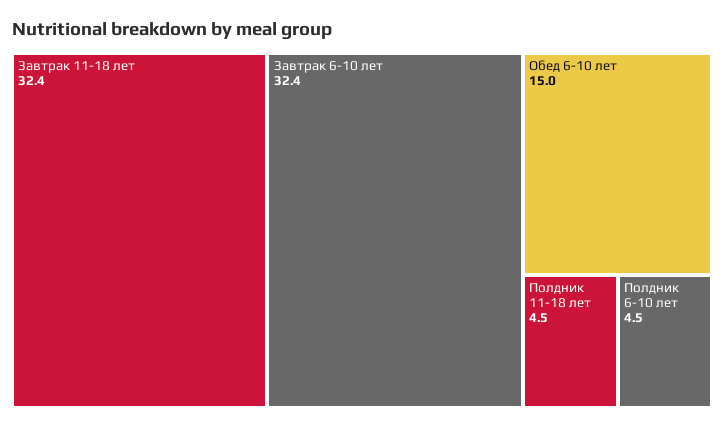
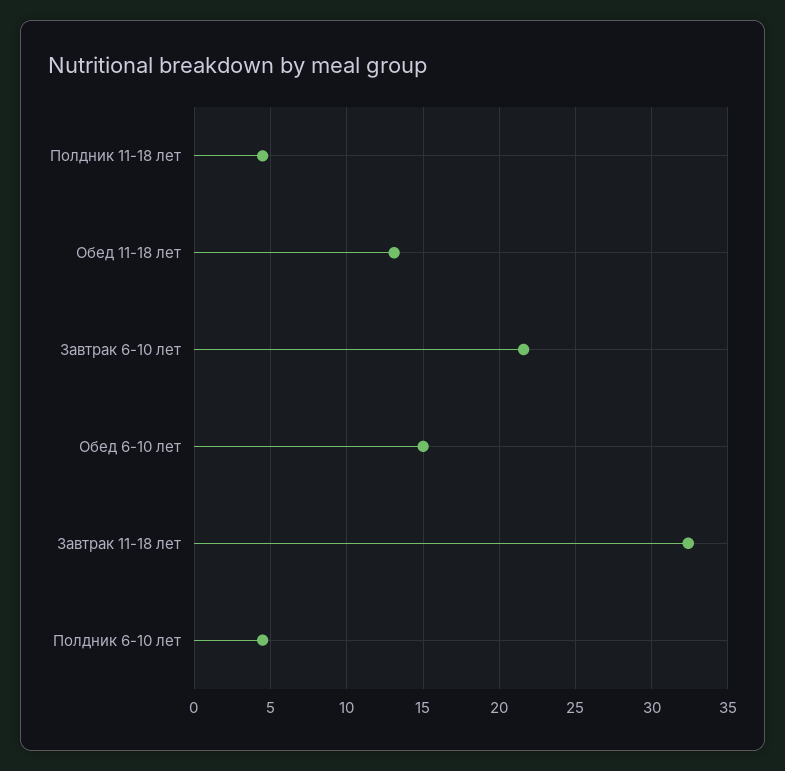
  {
    "Завтрак 11-18 лет": 32.4,
-   "Завтрак 6-10 лет": 32.4,
+   "Завтрак 6-10 лет": 21.5,
    "Обед 6-10 лет": 15,
    "Полдник 11-18 лет": 4.5,
-   "Полдник 6-10 лет": 4.5
+   "Полдник 6-10 лет": 4.5,
+   "Обед 11-18 лет": 13
  }

